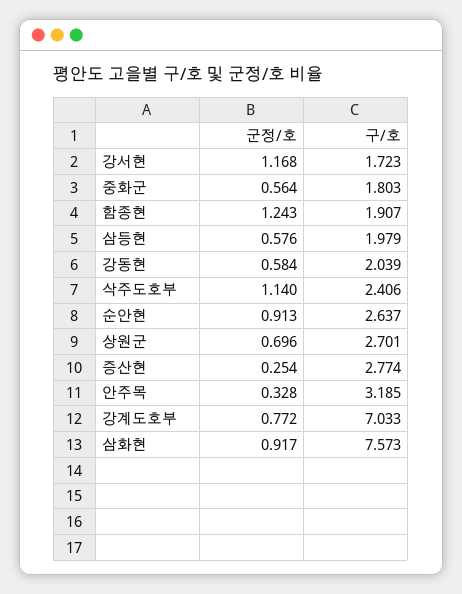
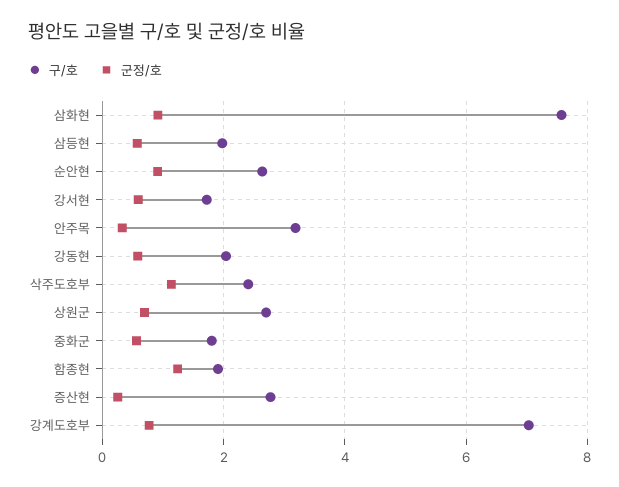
  {
    "군정/호": {
-     "강서현": 1.168,
+     "강서현": 0.6,
      "중화군": 0.564,
      "함종현": 1.243,
      "삼등현": 0.576,
      "강동현": 0.584,
      "삭주도호부": 1.14,
      "순안현": 0.913,
      "상원군": 0.696,
      "증산현": 0.254,
      "안주목": 0.328,
      "강계도호부": 0.772,
      "삼화현": 0.917
    },
    "구/호": {
      "강서현": 1.723,
      "중화군": 1.803,
      "함종현": 1.907,
      "삼등현": 1.979,
      "강동현": 2.039,
      "삭주도호부": 2.406,
      "순안현": 2.637,
      "상원군": 2.701,
      "증산현": 2.774,
      "안주목": 3.185,
      "강계도호부": 7.033,
      "삼화현": 7.573
    }
  }

